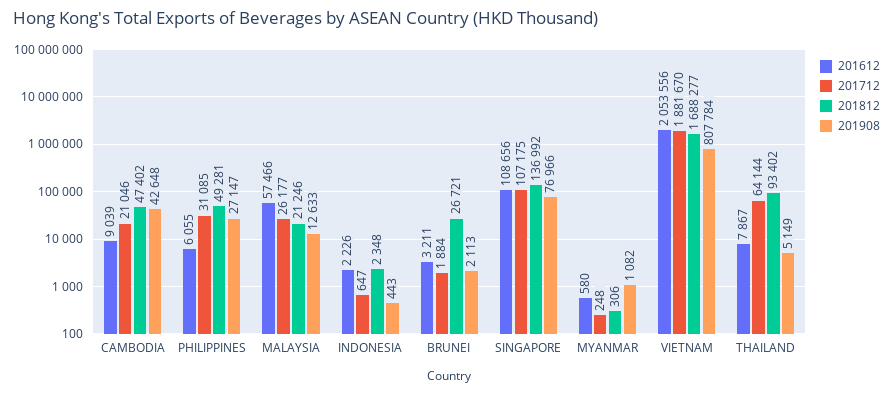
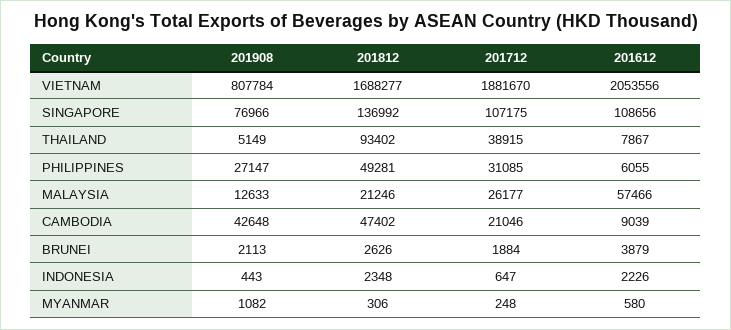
  {
    "201612": {
      "CAMBODIA": 9039,
      "PHILIPPINES": 6055,
      "MALAYSIA": 57466,
      "INDONESIA": 2226,
-     "BRUNEI": 3211,
+     "BRUNEI": 3879,
      "SINGAPORE": 108656,
      "MYANMAR": 580,
      "VIETNAM": 2053556,
      "THAILAND": 7867
    },
    "201712": {
      "CAMBODIA": 21046,
      "PHILIPPINES": 31085,
      "MALAYSIA": 26177,
      "INDONESIA": 647,
      "BRUNEI": 1884,
      "SINGAPORE": 107175,
      "MYANMAR": 248,
      "VIETNAM": 1881670,
-     "THAILAND": 64144
+     "THAILAND": 38915
    },
    "201812": {
      "CAMBODIA": 47402,
      "PHILIPPINES": 49281,
      "MALAYSIA": 21246,
      "INDONESIA": 2348,
-     "BRUNEI": 26721,
+     "BRUNEI": 2626,
      "SINGAPORE": 136992,
      "MYANMAR": 306,
      "VIETNAM": 1688277,
      "THAILAND": 93402
    },
    "201908": {
      "CAMBODIA": 42648,
      "PHILIPPINES": 27147,
      "MALAYSIA": 12633,
      "INDONESIA": 443,
      "BRUNEI": 2113,
      "SINGAPORE": 76966,
      "MYANMAR": 1082,
      "VIETNAM": 807784,
      "THAILAND": 5149
    }
  }

